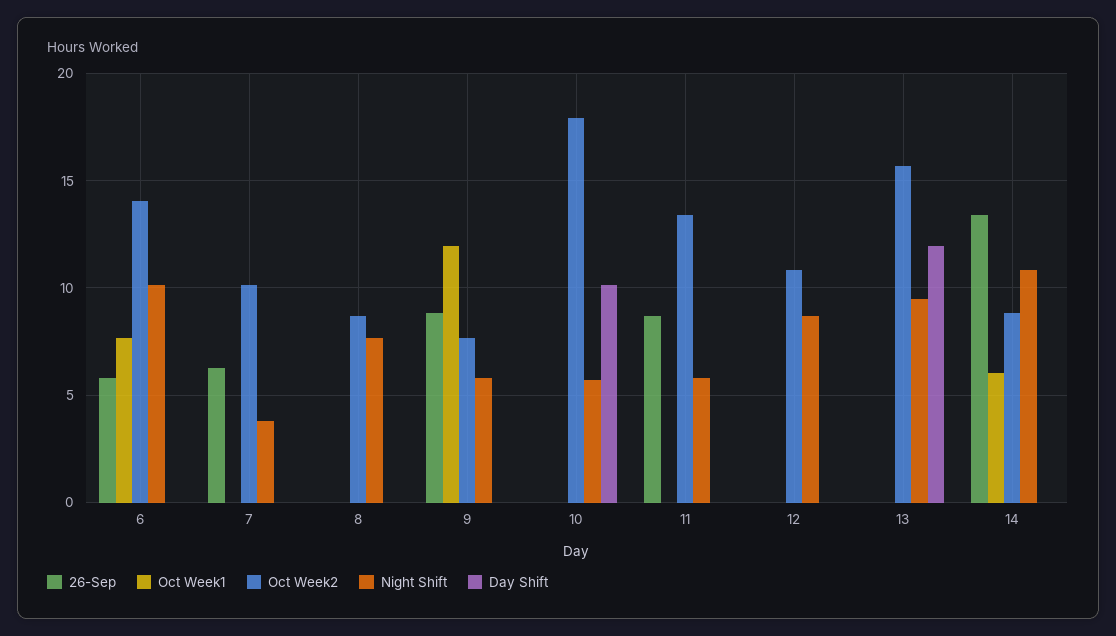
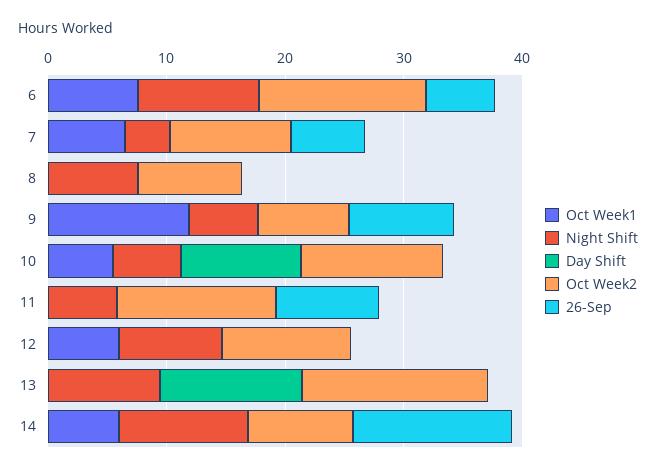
  {
    "26-Sep": {
      "6": 6,
      "7": 6.5,
      "8": 0,
      "9": 9,
      "10": 0,
      "11": 8.5,
      "12": 0,
      "13": 0,
      "14": 13.5
    },
    "Oct Week1": {
      "6": 7.5,
-     "7": 0,
+     "7": 6,
      "8": 0,
      "9": 12,
-     "10": 0,
+     "10": 6,
      "11": 0,
-     "12": 0,
+     "12": 6,
      "13": 0,
      "14": 6
    },
    "Oct Week2": {
      "6": 14,
      "7": 10,
      "8": 8.5,
      "9": 7.5,
-     "10": 18,
+     "10": 12,
      "11": 13.5,
      "12": 11,
      "13": 15.5,
      "14": 9
    },
    "Night Shift": {
      "6": 10,
      "7": 4,
      "8": 7.5,
      "9": 6,
      "10": 5.5,
      "11": 6,
      "12": 8.5,
      "13": 9.5,
      "14": 11
    },
    "Day Shift": {
      "6": 0,
      "7": 0,
      "8": 0,
      "9": 0,
      "10": 10,
      "11": 0,
      "12": 0,
      "13": 12,
      "14": 0
    }
  }

